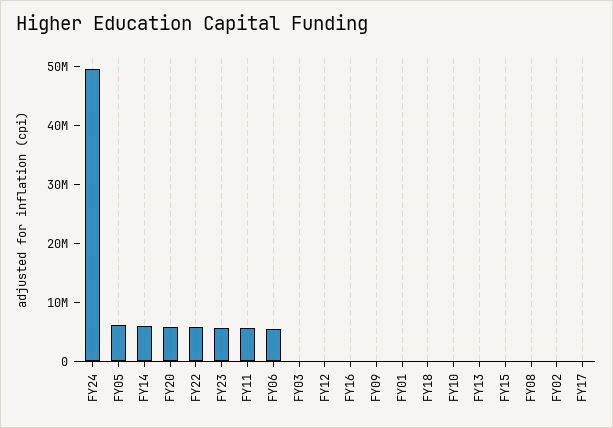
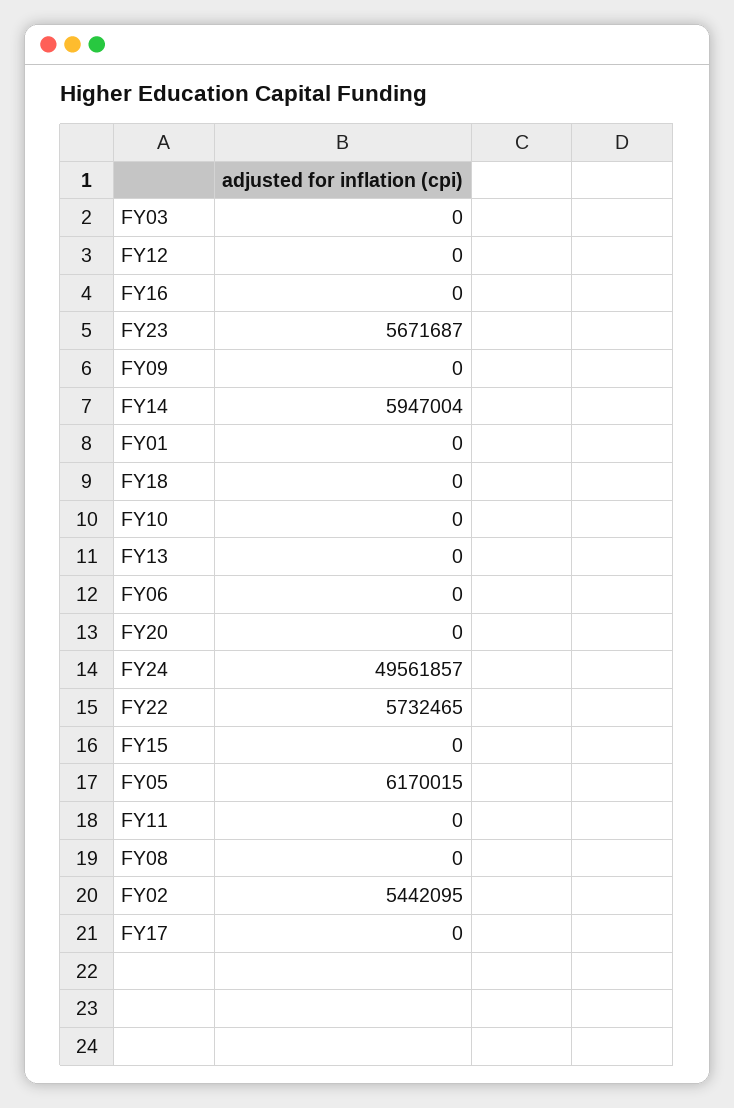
  {
    "FY24": 49561857,
    "FY05": 6170015,
    "FY14": 5947004,
-   "FY20": 6000000,
+   "FY20": 0,
    "FY22": 5732465,
    "FY23": 5671687,
-   "FY11": 6000000,
+   "FY11": 0,
-   "FY06": 6000000,
+   "FY06": 0,
    "FY03": 0,
    "FY12": 0,
    "FY16": 0,
    "FY09": 0,
    "FY01": 0,
    "FY18": 0,
    "FY10": 0,
    "FY13": 0,
    "FY15": 0,
    "FY08": 0,
-   "FY02": 0,
+   "FY02": 5442095,
    "FY17": 0
  }

